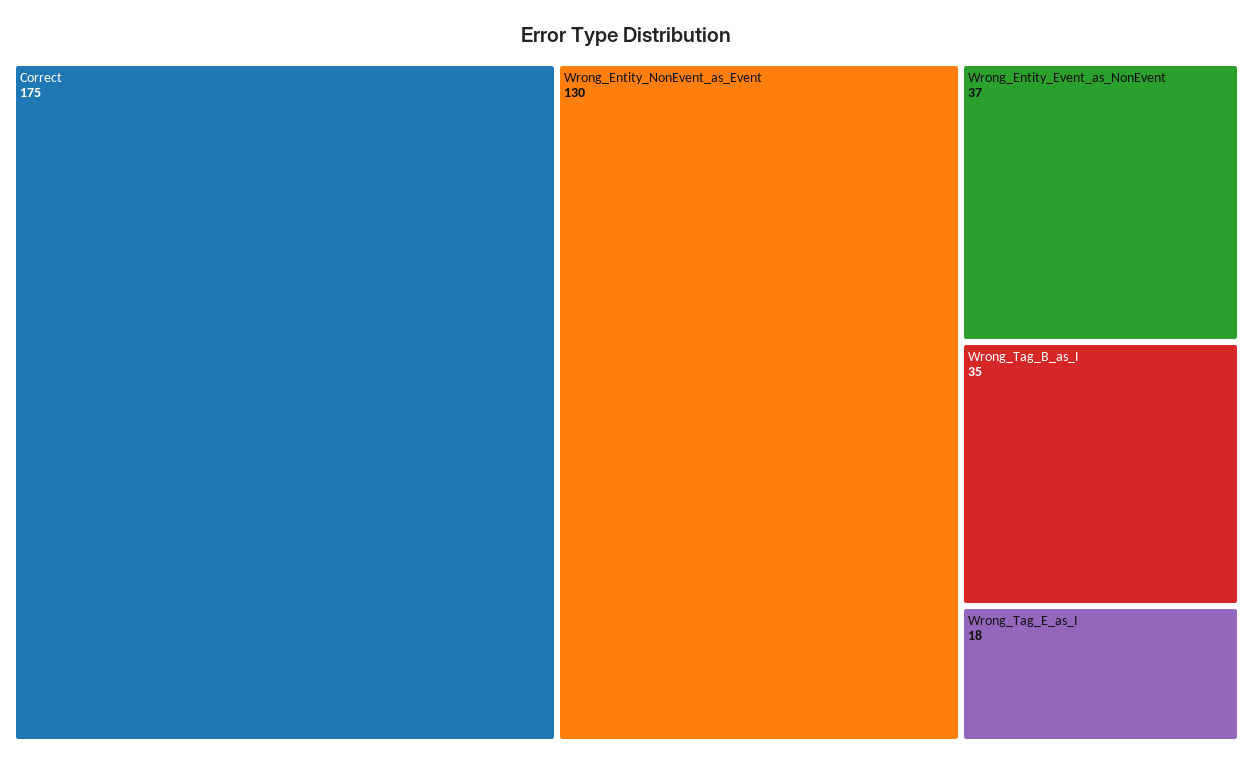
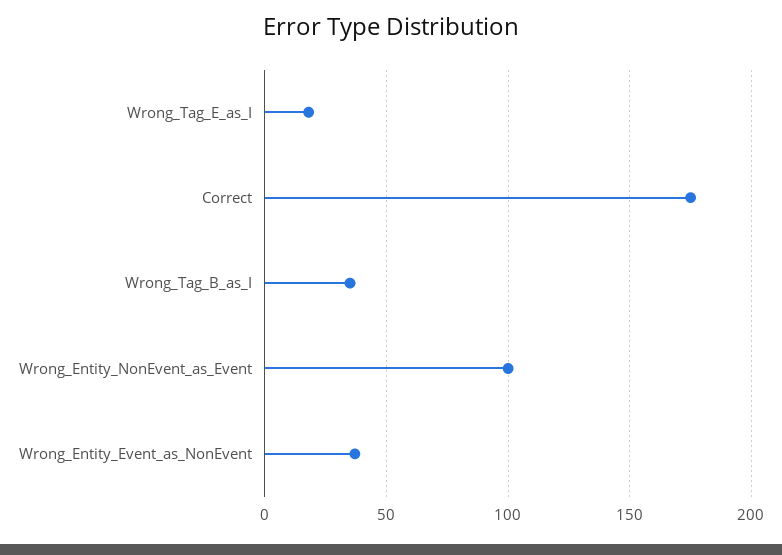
  {
    "Correct": 175,
-   "Wrong_Entity_NonEvent_as_Event": 130,
+   "Wrong_Entity_NonEvent_as_Event": 100,
    "Wrong_Entity_Event_as_NonEvent": 37,
    "Wrong_Tag_B_as_I": 35,
    "Wrong_Tag_E_as_I": 18
  }

